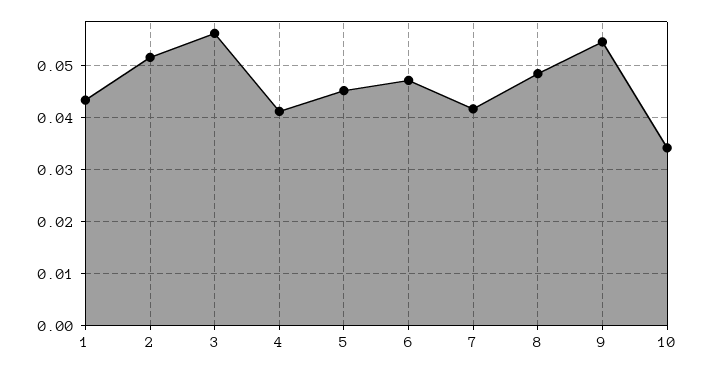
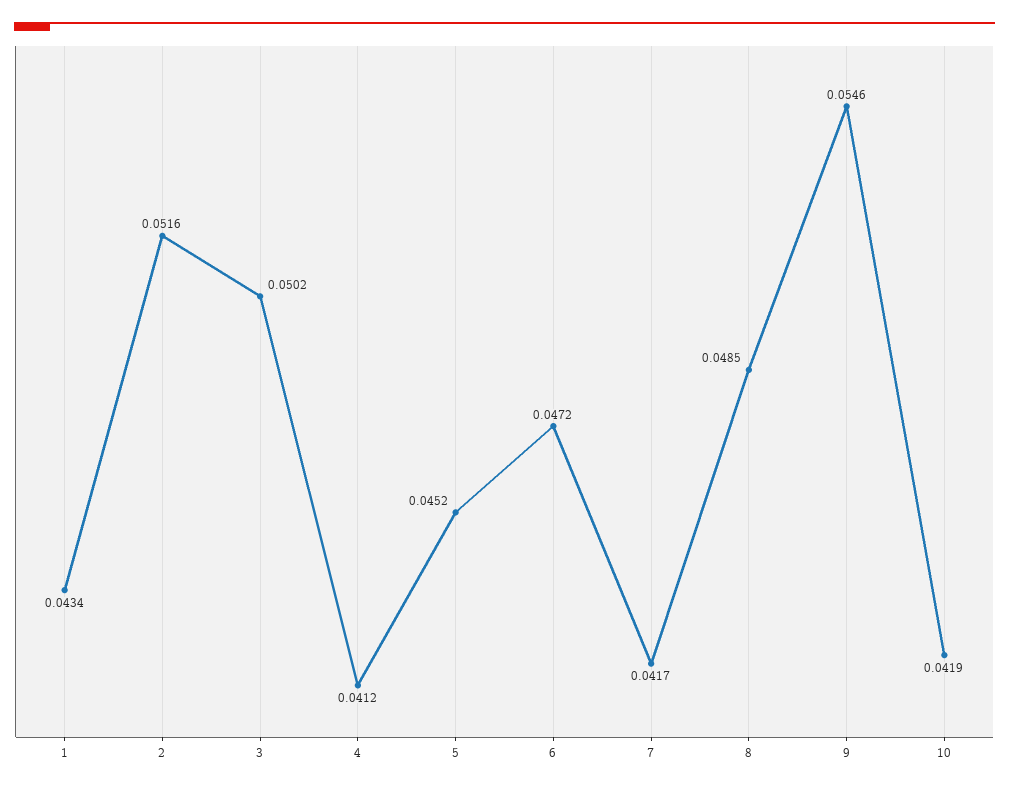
  {
    "1": 0.0434,
    "2": 0.0516,
-   "3": 0.056,
+   "3": 0.0502,
    "4": 0.0412,
    "5": 0.0452,
    "6": 0.0472,
    "7": 0.0417,
    "8": 0.0485,
    "9": 0.0546,
-   "10": 0.034
+   "10": 0.0419
  }

